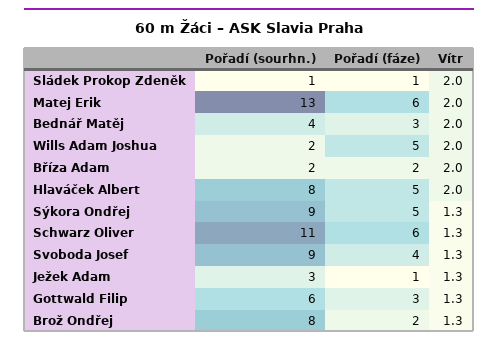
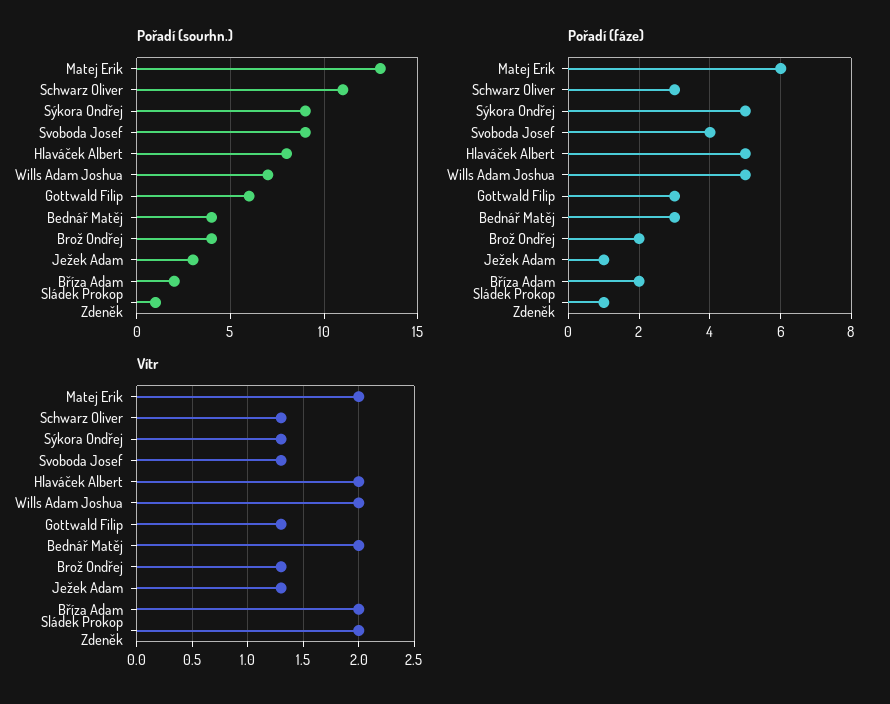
  {
    "Pořadí (sourhn.)": {
      "Sládek Prokop Zdeněk": 1,
      "Matej Erik": 13,
      "Bednář Matěj": 4,
-     "Wills Adam Joshua": 2,
+     "Wills Adam Joshua": 7,
      "Bříza Adam": 2,
      "Hlaváček Albert": 8,
      "Sýkora Ondřej": 9,
      "Schwarz Oliver": 11,
      "Svoboda Josef": 9,
      "Ježek Adam": 3,
      "Gottwald Filip": 6,
-     "Brož Ondřej": 8
+     "Brož Ondřej": 4
    },
    "Pořadí (fáze)": {
      "Sládek Prokop Zdeněk": 1,
      "Matej Erik": 6,
      "Bednář Matěj": 3,
      "Wills Adam Joshua": 5,
      "Bříza Adam": 2,
      "Hlaváček Albert": 5,
      "Sýkora Ondřej": 5,
-     "Schwarz Oliver": 6,
+     "Schwarz Oliver": 3,
      "Svoboda Josef": 4,
      "Ježek Adam": 1,
      "Gottwald Filip": 3,
      "Brož Ondřej": 2
    },
    "Vítr": {
      "Sládek Prokop Zdeněk": 2,
      "Matej Erik": 2,
      "Bednář Matěj": 2,
      "Wills Adam Joshua": 2,
      "Bříza Adam": 2,
      "Hlaváček Albert": 2,
      "Sýkora Ondřej": 1.3,
      "Schwarz Oliver": 1.3,
      "Svoboda Josef": 1.3,
      "Ježek Adam": 1.3,
      "Gottwald Filip": 1.3,
      "Brož Ondřej": 1.3
    }
  }

